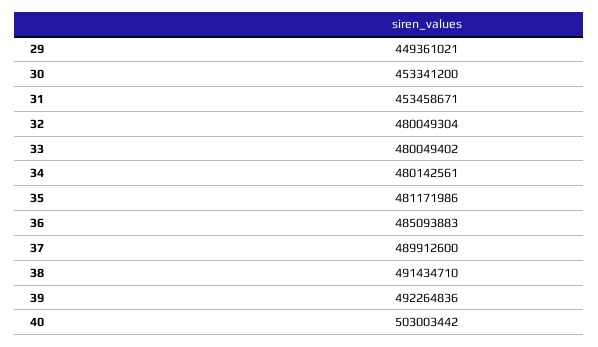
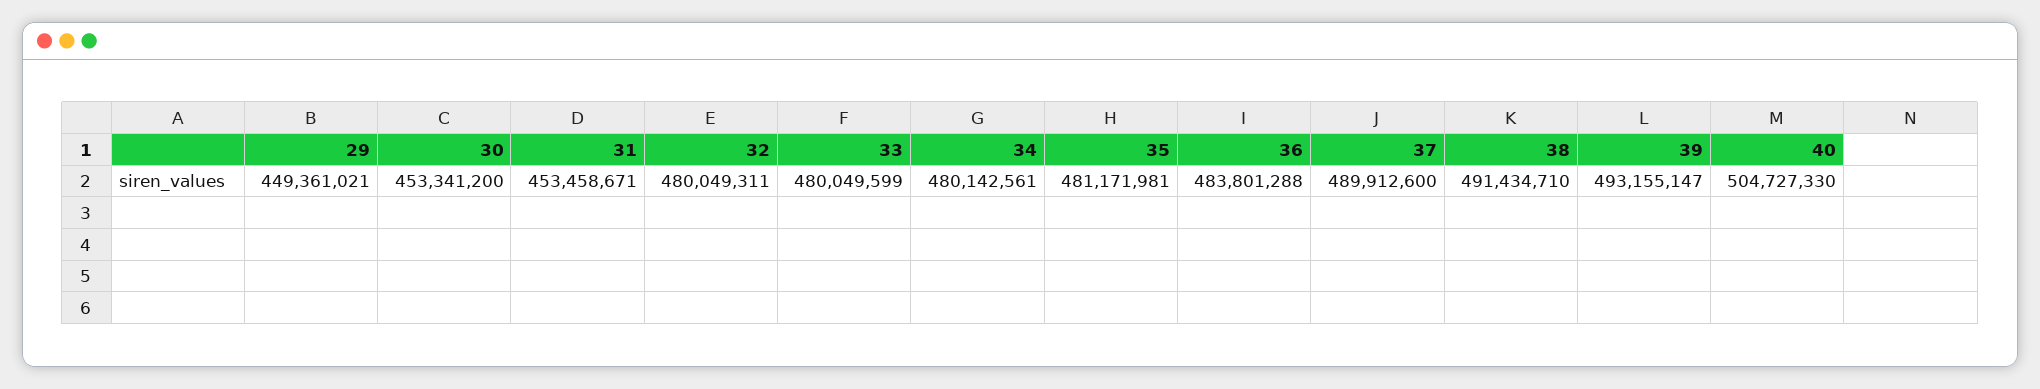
  {
    "29": 449361021,
    "30": 453341200,
    "31": 453458671,
-   "32": 480049304,
+   "32": 480049311,
-   "33": 480049402,
+   "33": 480049599,
    "34": 480142561,
-   "35": 481171986,
+   "35": 481171981,
-   "36": 485093883,
+   "36": 483801288,
    "37": 489912600,
    "38": 491434710,
-   "39": 492264836,
+   "39": 493155147,
-   "40": 503003442
+   "40": 504727330
  }

